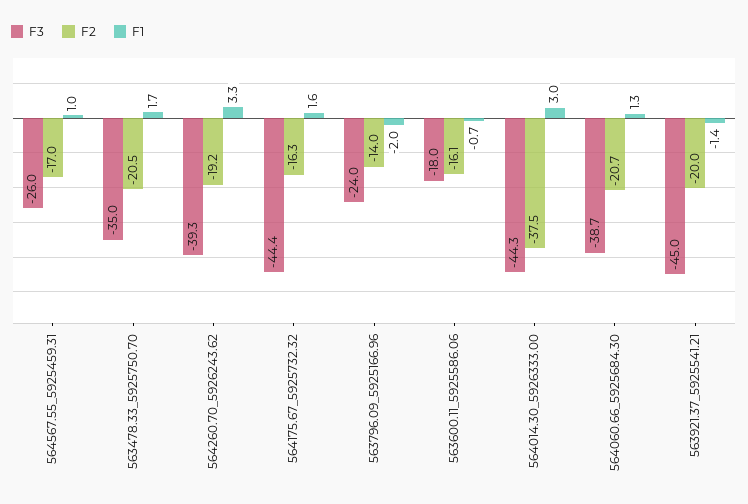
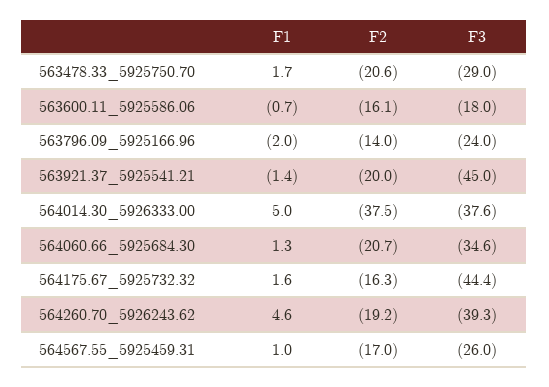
  {
    "F3": {
      "564567.55_5925459.31": -26,
-     "563478.33_5925750.70": -35,
+     "563478.33_5925750.70": -29,
      "564260.70_5926243.62": -39.3,
      "564175.67_5925732.32": -44.4,
      "563796.09_5925166.96": -24,
      "563600.11_5925586.06": -18,
-     "564014.30_5926333.00": -44.3,
+     "564014.30_5926333.00": -37.6,
-     "564060.66_5925684.30": -38.7,
+     "564060.66_5925684.30": -34.6,
      "563921.37_5925541.21": -45
    },
    "F2": {
      "564567.55_5925459.31": -17,
-     "563478.33_5925750.70": -20.5,
+     "563478.33_5925750.70": -20.6,
      "564260.70_5926243.62": -19.2,
      "564175.67_5925732.32": -16.3,
      "563796.09_5925166.96": -14,
      "563600.11_5925586.06": -16.1,
      "564014.30_5926333.00": -37.5,
      "564060.66_5925684.30": -20.7,
      "563921.37_5925541.21": -20
    },
    "F1": {
      "564567.55_5925459.31": 1,
      "563478.33_5925750.70": 1.7,
-     "564260.70_5926243.62": 3.3,
+     "564260.70_5926243.62": 4.6,
      "564175.67_5925732.32": 1.6,
      "563796.09_5925166.96": -2,
      "563600.11_5925586.06": -0.7,
-     "564014.30_5926333.00": 3,
+     "564014.30_5926333.00": 5,
      "564060.66_5925684.30": 1.3,
      "563921.37_5925541.21": -1.4
    }
  }

